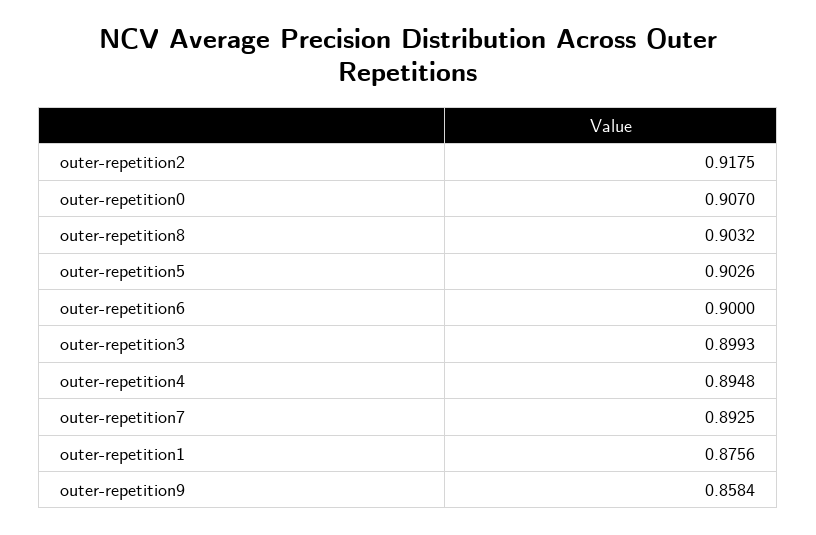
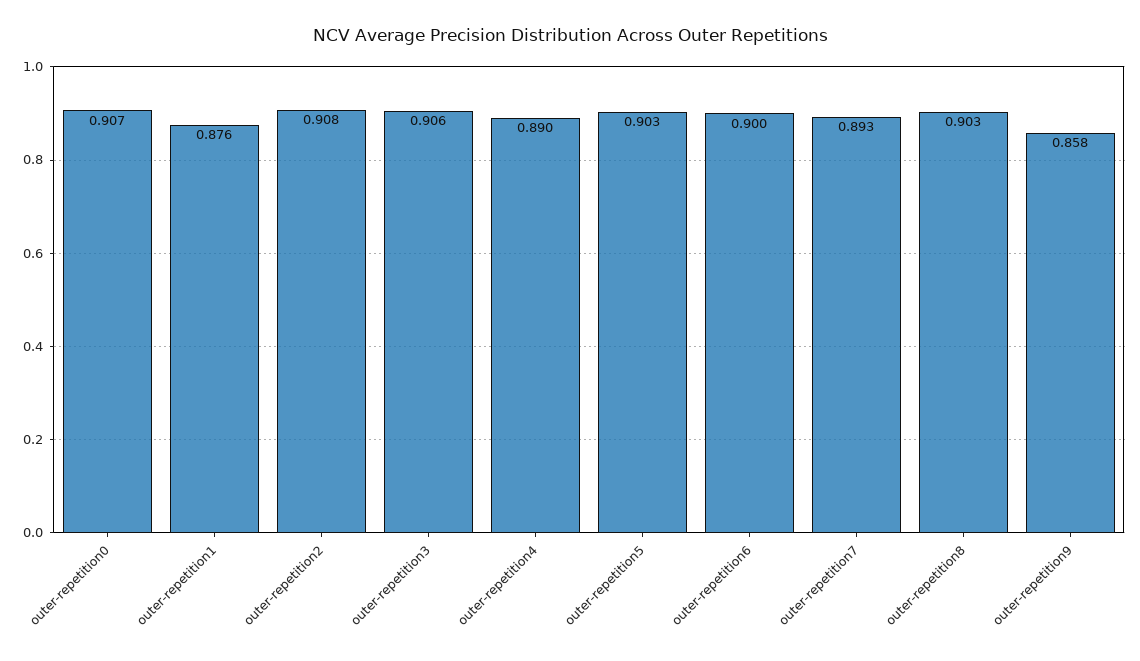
  {
-   "outer-repetition2": 0.9175,
+   "outer-repetition2": 0.908,
    "outer-repetition0": 0.907,
    "outer-repetition8": 0.9032,
    "outer-repetition5": 0.9026,
    "outer-repetition6": 0.9,
-   "outer-repetition3": 0.8993,
+   "outer-repetition3": 0.906,
-   "outer-repetition4": 0.8948,
+   "outer-repetition4": 0.89,
    "outer-repetition7": 0.8925,
    "outer-repetition1": 0.8756,
    "outer-repetition9": 0.8584
  }

